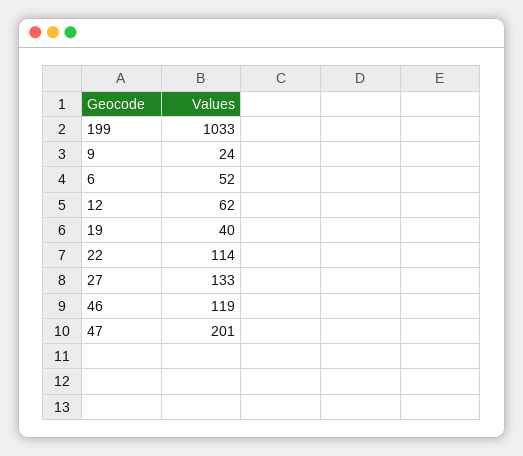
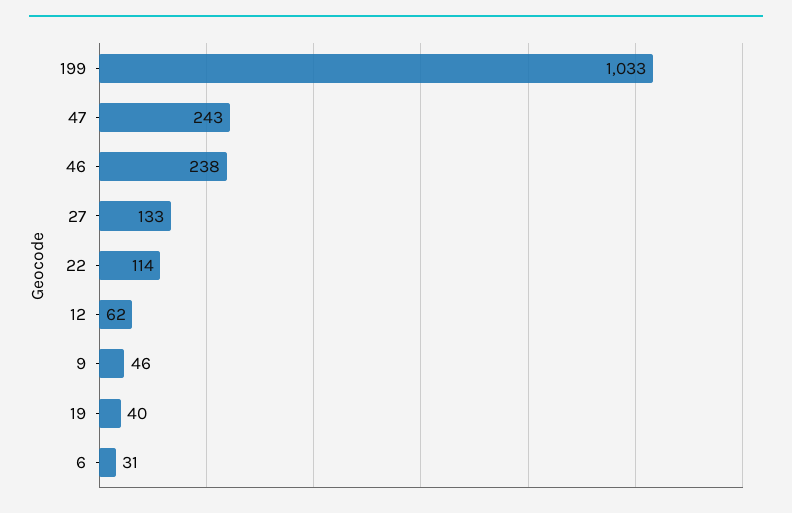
  {
    "199": 1033,
-   "9": 24,
+   "9": 46,
-   "6": 52,
+   "6": 31,
    "12": 62,
    "19": 40,
    "22": 114,
    "27": 133,
-   "46": 119,
+   "46": 238,
-   "47": 201
+   "47": 243
  }

